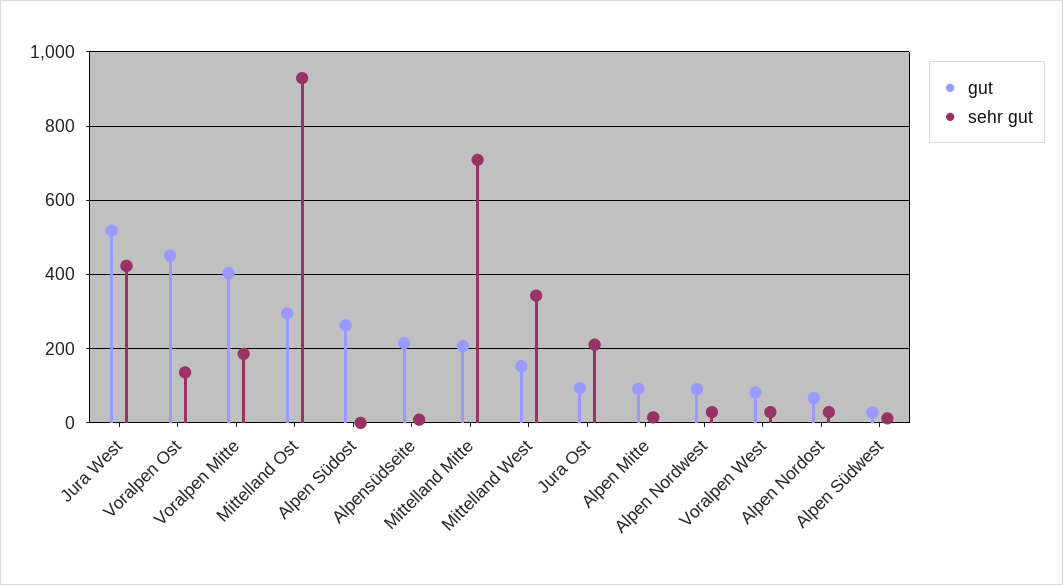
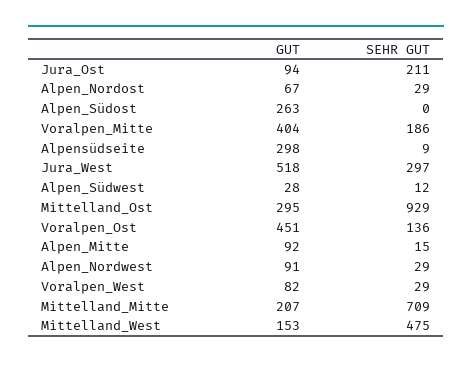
  {
    "gut": {
      "Jura West": 518,
      "Voralpen Ost": 451,
      "Voralpen Mitte": 404,
      "Mittelland Ost": 295,
      "Alpen Südost": 263,
-     "Alpensüdseite": 220,
+     "Alpensüdseite": 298,
      "Mittelland Mitte": 207,
      "Mittelland West": 153,
      "Jura Ost": 94,
      "Alpen Mitte": 92,
      "Alpen Nordwest": 91,
      "Voralpen West": 82,
      "Alpen Nordost": 67,
      "Alpen Südwest": 28
    },
    "sehr gut": {
-     "Jura West": 420,
+     "Jura West": 297,
      "Voralpen Ost": 136,
      "Voralpen Mitte": 186,
      "Mittelland Ost": 929,
      "Alpen Südost": 0,
      "Alpensüdseite": 9,
      "Mittelland Mitte": 709,
-     "Mittelland West": 340,
+     "Mittelland West": 475,
      "Jura Ost": 211,
      "Alpen Mitte": 15,
      "Alpen Nordwest": 29,
      "Voralpen West": 29,
      "Alpen Nordost": 29,
      "Alpen Südwest": 12
    }
  }

